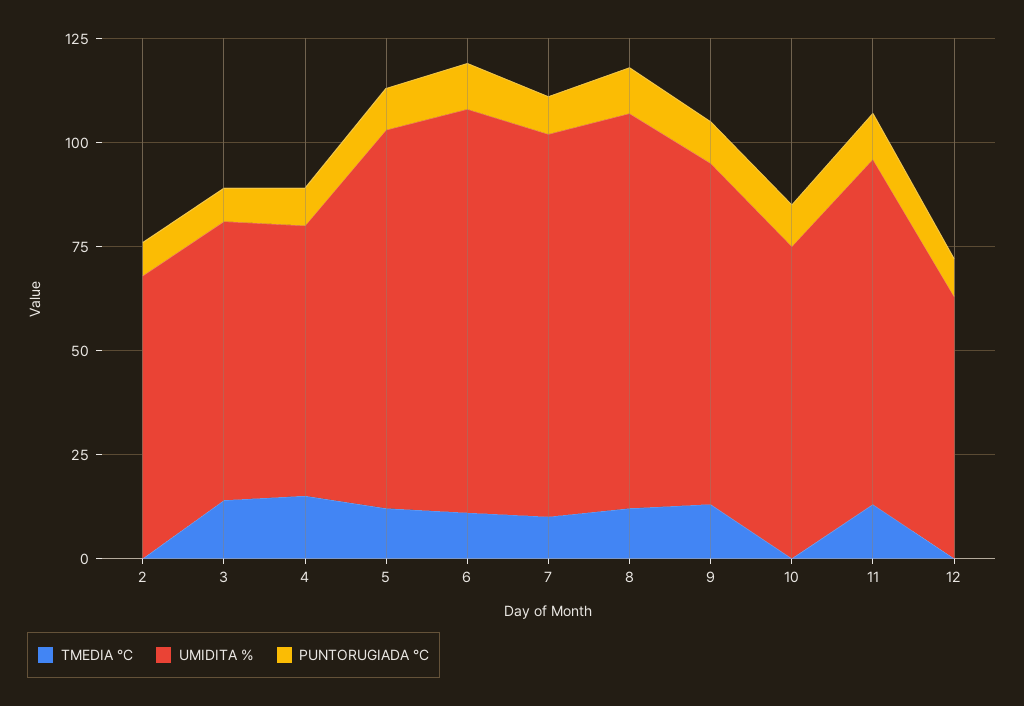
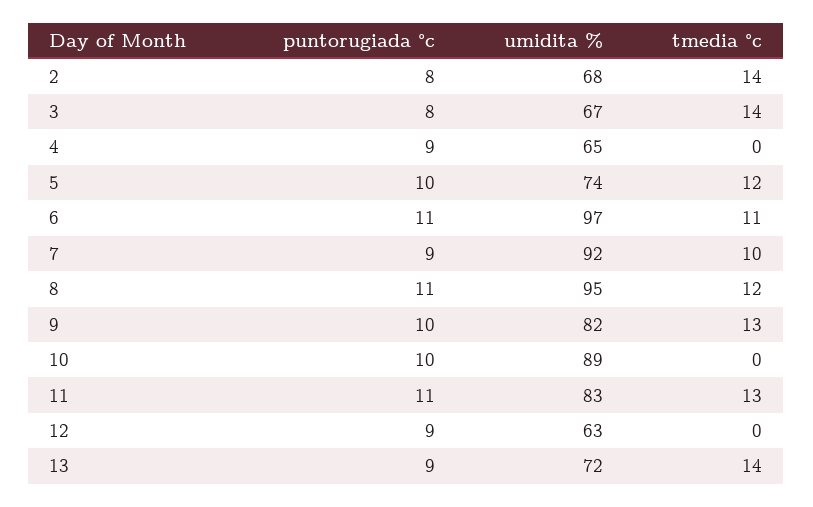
  {
    "TMEDIA °C": {
-     "2": 0,
+     "2": 14,
      "3": 14,
-     "4": 15,
+     "4": 0,
      "5": 12,
      "6": 11,
      "7": 10,
      "8": 12,
      "9": 13,
      "10": 0,
      "11": 13,
-     "12": 0
+     "12": 0,
+     "13": 14
    },
    "UMIDITA %": {
      "2": 68,
      "3": 67,
      "4": 65,
-     "5": 90,
+     "5": 74,
      "6": 97,
      "7": 92,
      "8": 95,
      "9": 82,
-     "10": 75,
+     "10": 89,
      "11": 83,
-     "12": 63
+     "12": 63,
+     "13": 72
    },
    "PUNTORUGIADA °C": {
      "2": 8,
      "3": 8,
      "4": 9,
      "5": 10,
      "6": 11,
      "7": 9,
      "8": 11,
      "9": 10,
      "10": 10,
      "11": 11,
-     "12": 9
+     "12": 9,
+     "13": 9
    }
  }

